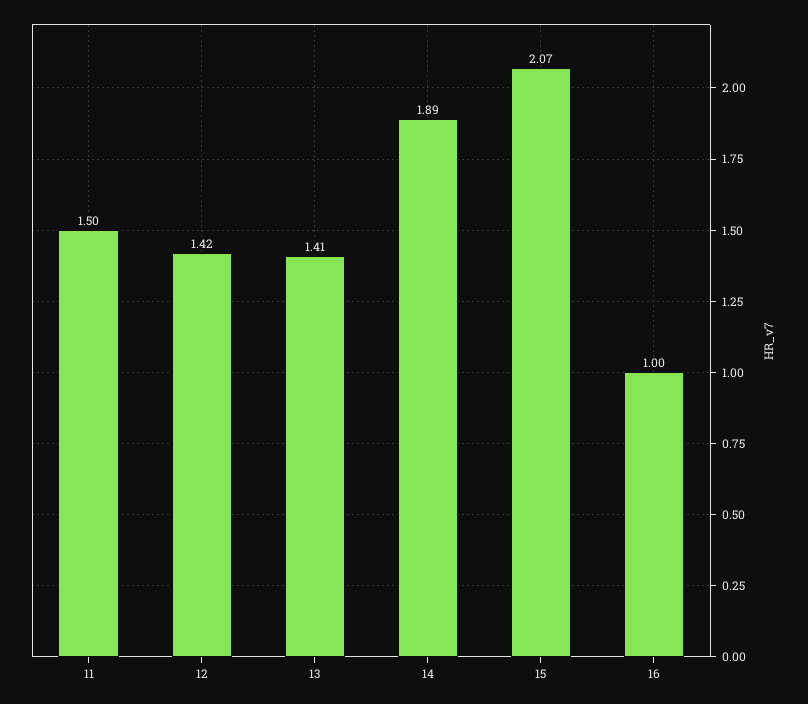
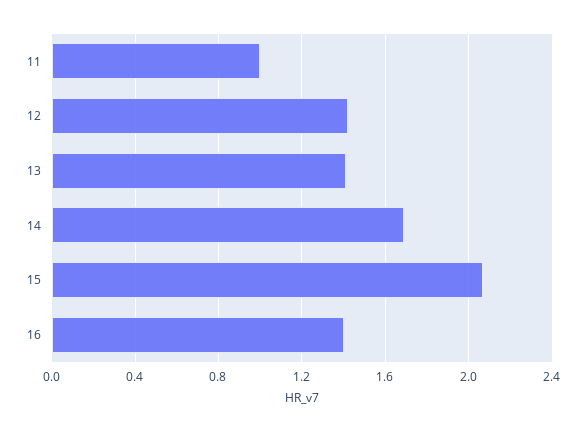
  {
-   "11": 1.5,
+   "11": 1,
    "12": 1.42,
    "13": 1.41,
-   "14": 1.89,
+   "14": 1.7,
    "15": 2.07,
-   "16": 1
+   "16": 1.4
  }

